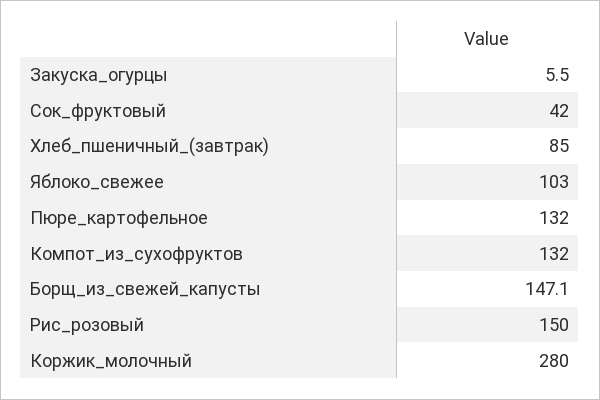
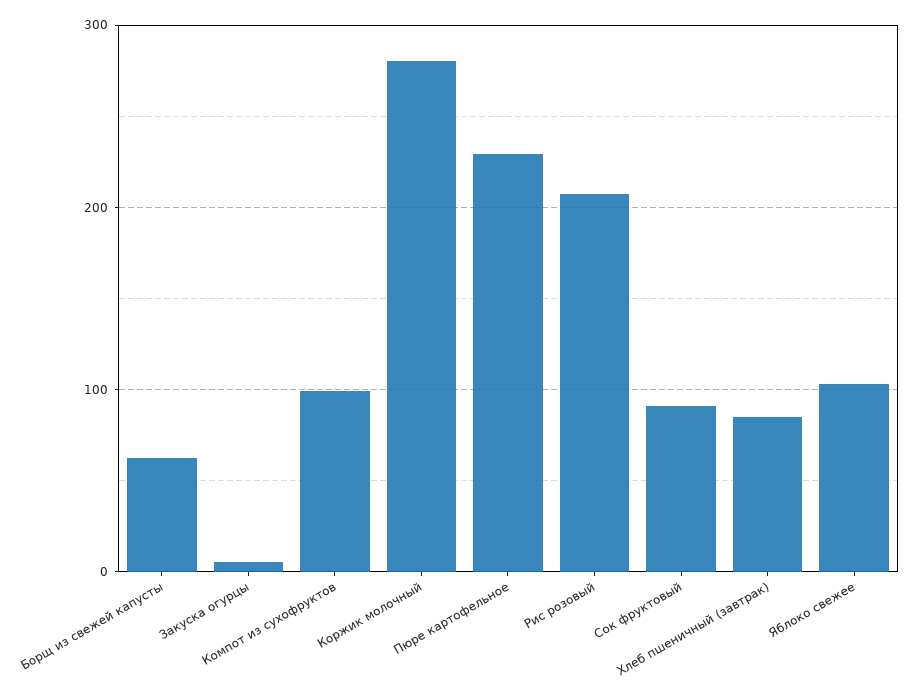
  {
    "Закуска_огурцы": 5.5,
-   "Сок_фруктовый": 42,
+   "Сок_фруктовый": 90,
    "Хлеб_пшеничный_(завтрак)": 85,
    "Яблоко_свежее": 103,
-   "Пюре_картофельное": 132,
+   "Пюре_картофельное": 230,
-   "Компот_из_сухофруктов": 132,
+   "Компот_из_сухофруктов": 100,
-   "Борщ_из_свежей_капусты": 147.1,
+   "Борщ_из_свежей_капусты": 60,
-   "Рис_розовый": 150,
+   "Рис_розовый": 210,
    "Коржик_молочный": 280
  }

